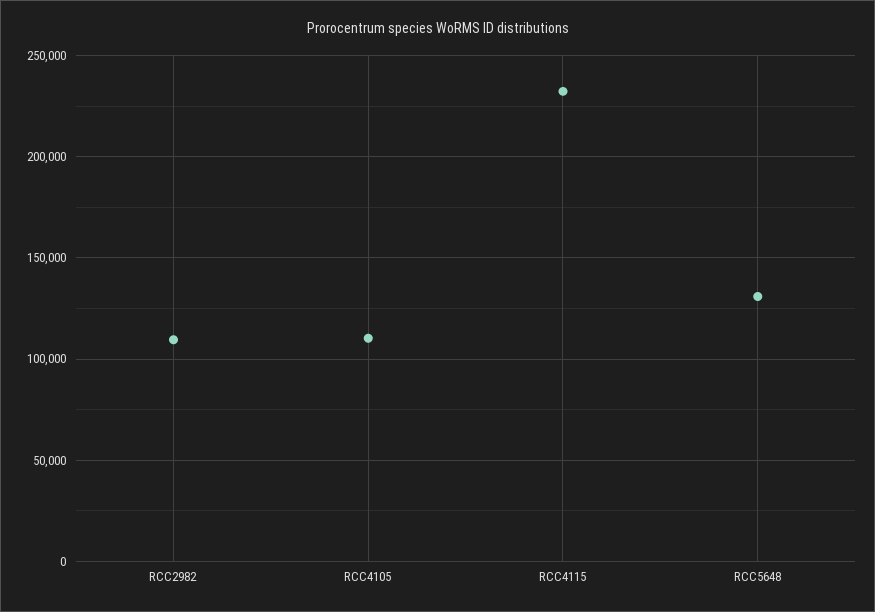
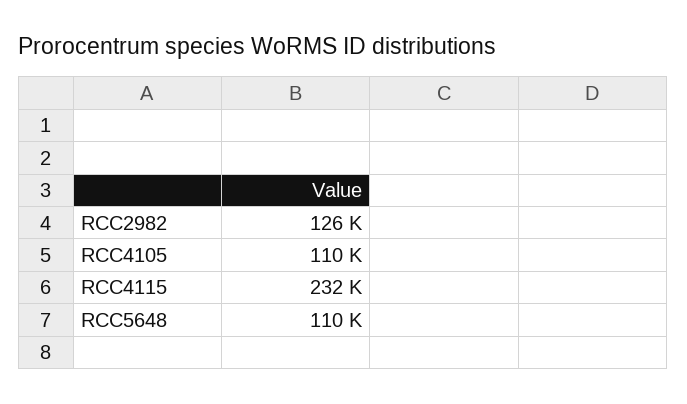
  {
-   "RCC2982": 110000,
+   "RCC2982": 126000,
    "RCC4105": 110000,
    "RCC4115": 232000,
-   "RCC5648": 130000
+   "RCC5648": 110000
  }

